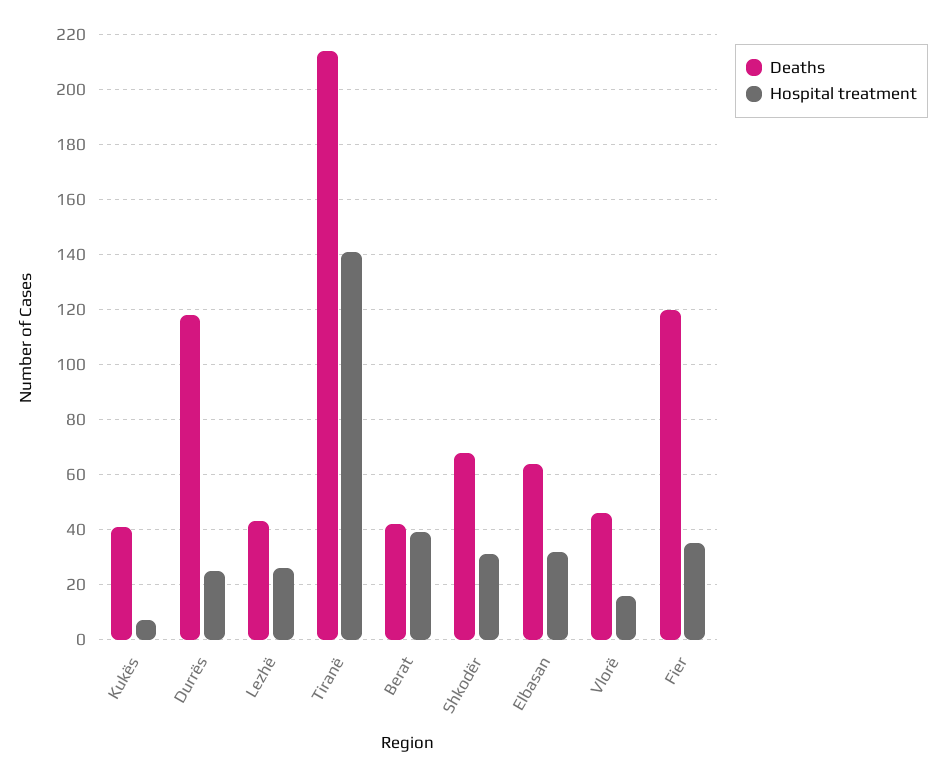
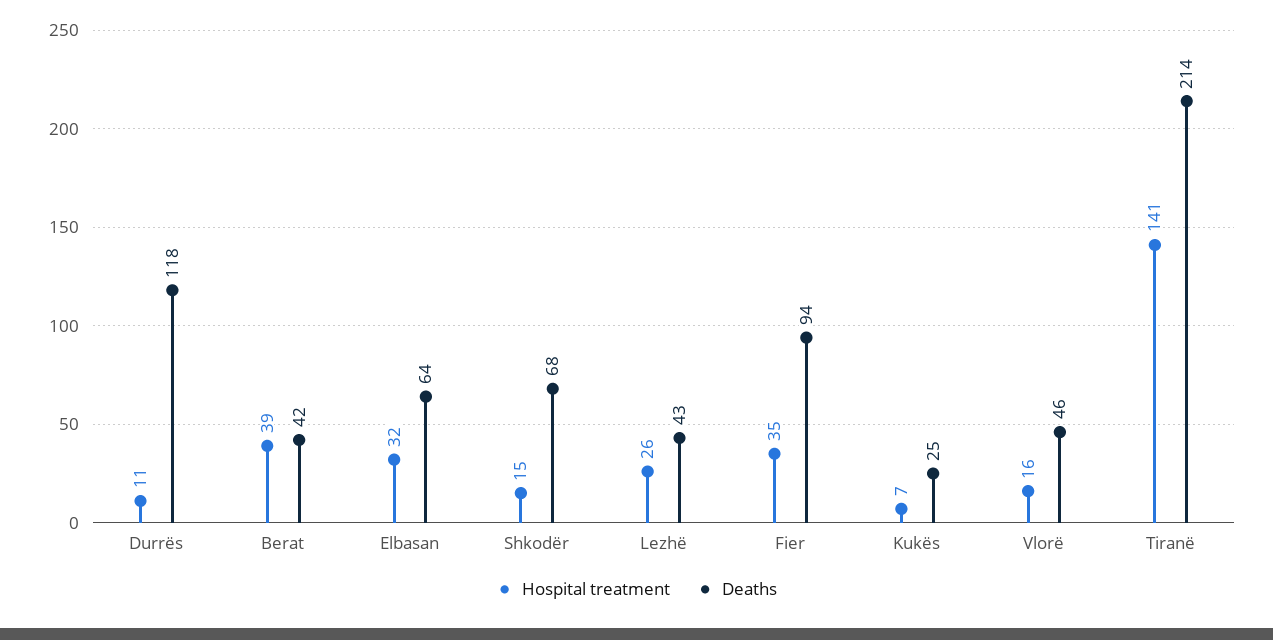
  {
    "Deaths": {
-     "Kukës": 40,
+     "Kukës": 25,
      "Durrës": 118,
      "Lezhë": 43,
      "Tiranë": 214,
      "Berat": 42,
      "Shkodër": 68,
      "Elbasan": 64,
      "Vlorë": 46,
-     "Fier": 120
+     "Fier": 94
    },
    "Hospital treatment": {
      "Kukës": 7,
-     "Durrës": 25,
+     "Durrës": 11,
      "Lezhë": 26,
      "Tiranë": 141,
      "Berat": 39,
-     "Shkodër": 30,
+     "Shkodër": 15,
      "Elbasan": 32,
      "Vlorë": 16,
      "Fier": 35
    }
  }

